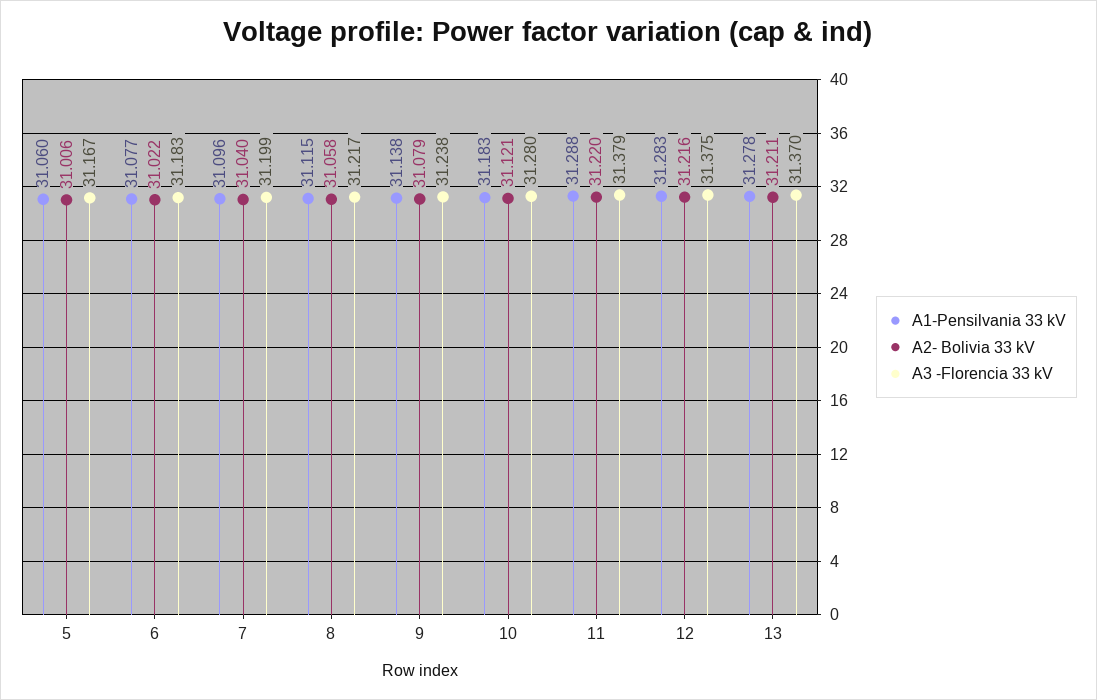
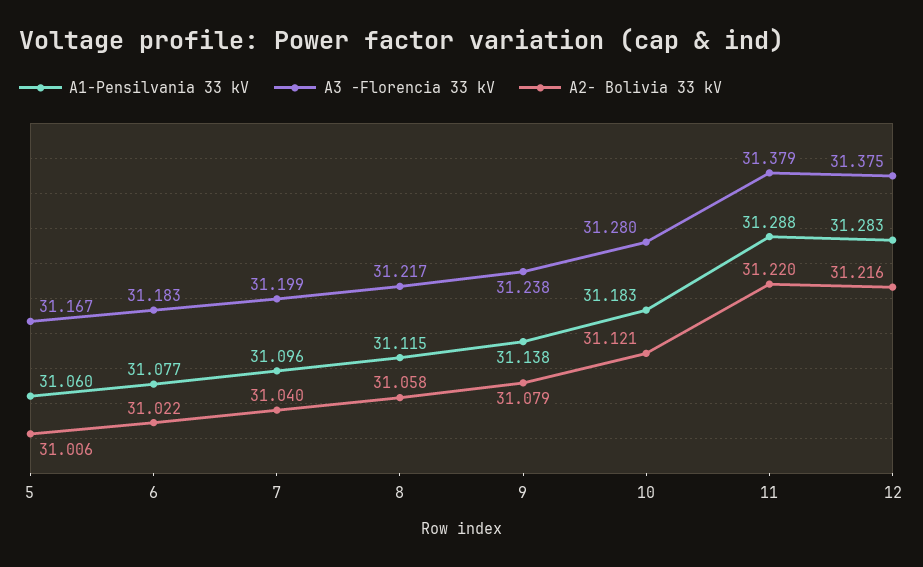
  {
    "A1-Pensilvania 33 kV": {
      "5": 31.06,
      "6": 31.077,
      "7": 31.096,
      "8": 31.115,
      "9": 31.138,
      "10": 31.183,
      "11": 31.288,
-     "12": 31.283,
+     "12": 31.283
-     "13": 31.278
    },
    "A2- Bolivia 33 kV": {
      "5": 31.006,
      "6": 31.022,
      "7": 31.04,
      "8": 31.058,
      "9": 31.079,
      "10": 31.121,
      "11": 31.22,
-     "12": 31.216,
+     "12": 31.216
-     "13": 31.211
    },
    "A3 -Florencia 33 kV": {
      "5": 31.167,
      "6": 31.183,
      "7": 31.199,
      "8": 31.217,
      "9": 31.238,
      "10": 31.28,
      "11": 31.379,
-     "12": 31.375,
+     "12": 31.375
-     "13": 31.37
    }
  }

